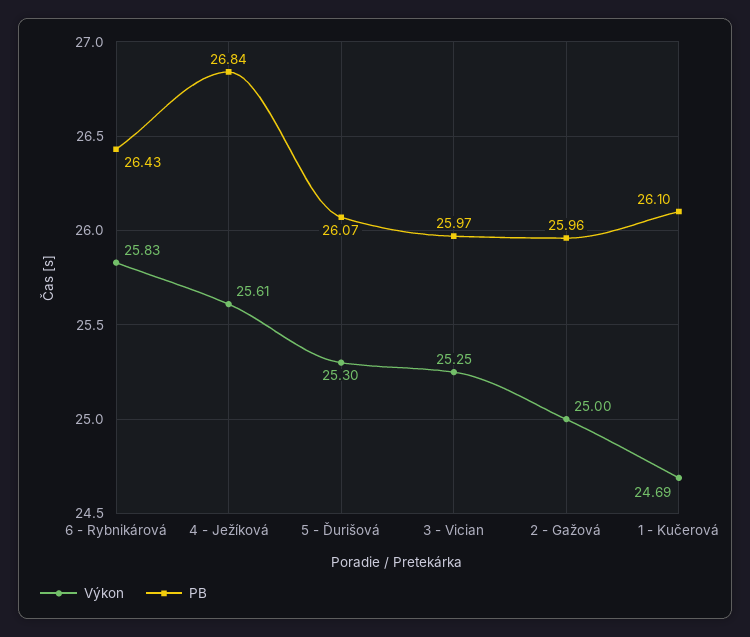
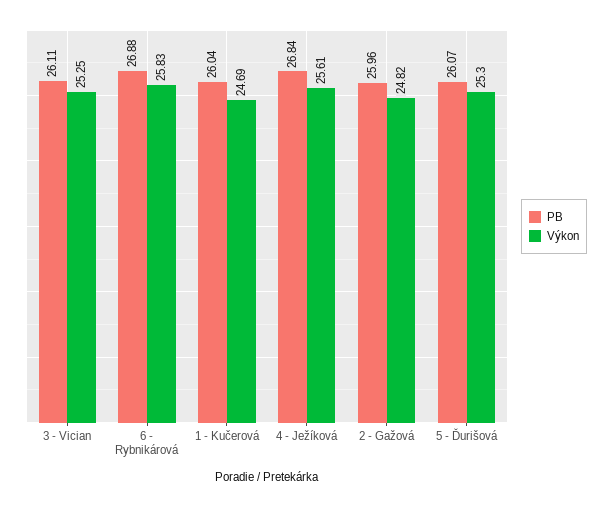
  {
    "Výkon": {
      "6 - Rybnikárová": 25.83,
      "4 - Ježíková": 25.61,
      "5 - Ďurišová": 25.3,
      "3 - Vician": 25.25,
-     "2 - Gažová": 25,
+     "2 - Gažová": 24.82,
      "1 - Kučerová": 24.69
    },
    "PB": {
-     "6 - Rybnikárová": 26.43,
+     "6 - Rybnikárová": 26.88,
      "4 - Ježíková": 26.84,
      "5 - Ďurišová": 26.07,
-     "3 - Vician": 25.97,
+     "3 - Vician": 26.11,
      "2 - Gažová": 25.96,
-     "1 - Kučerová": 26.1
+     "1 - Kučerová": 26.04
    }
  }

